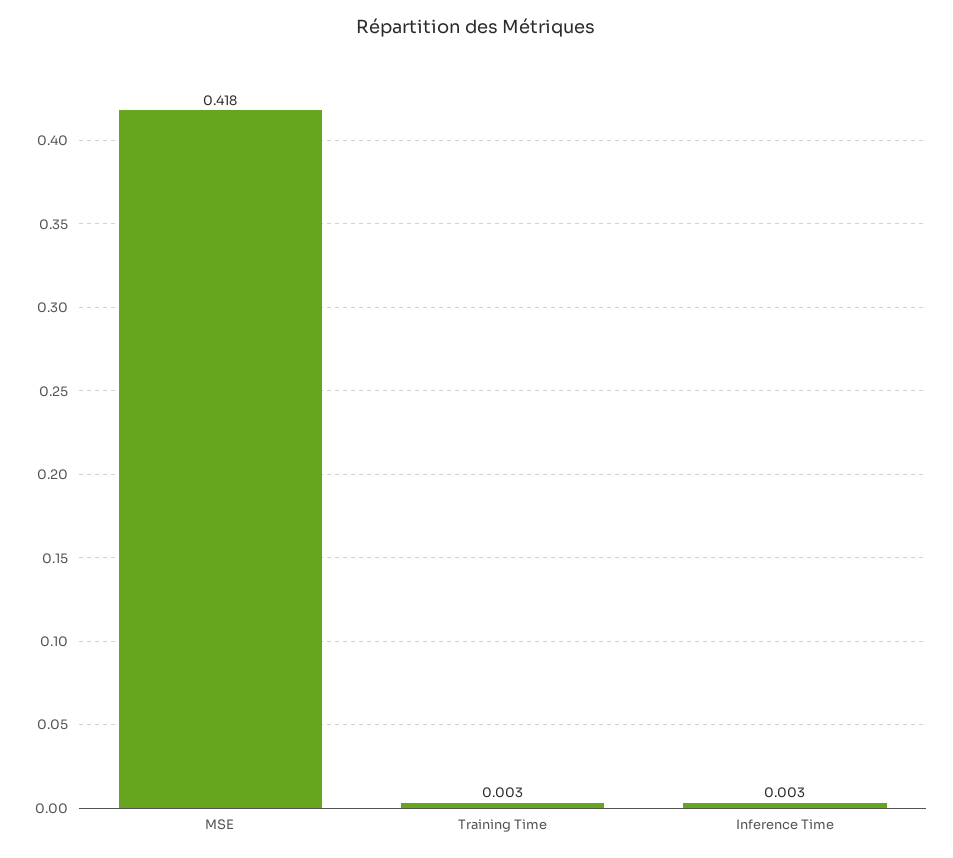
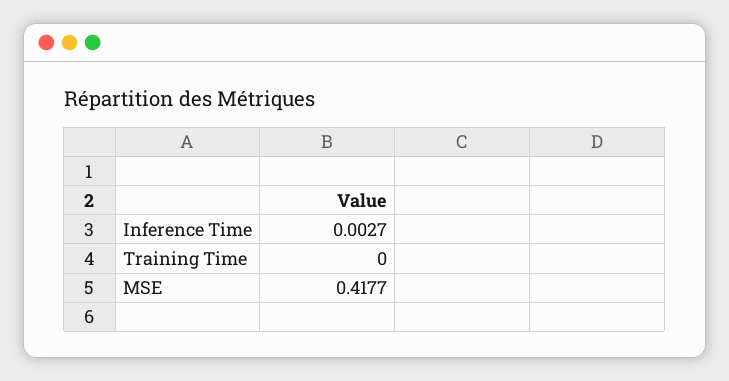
  {
    "MSE": 0.4177,
-   "Training Time": 0.003,
+   "Training Time": 0,
    "Inference Time": 0.0027
  }

